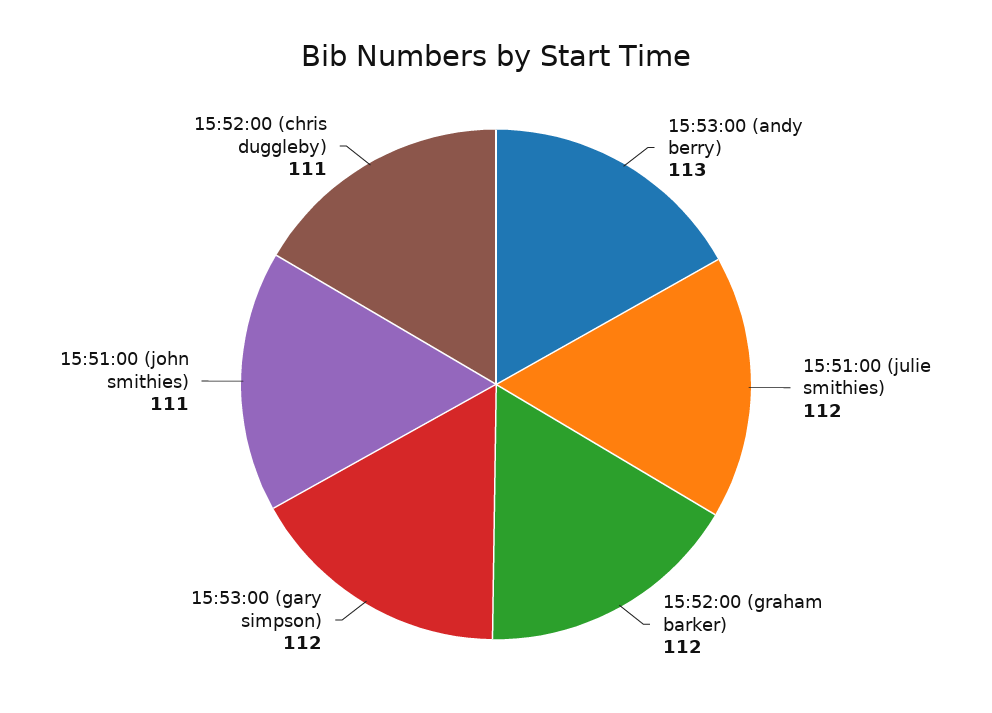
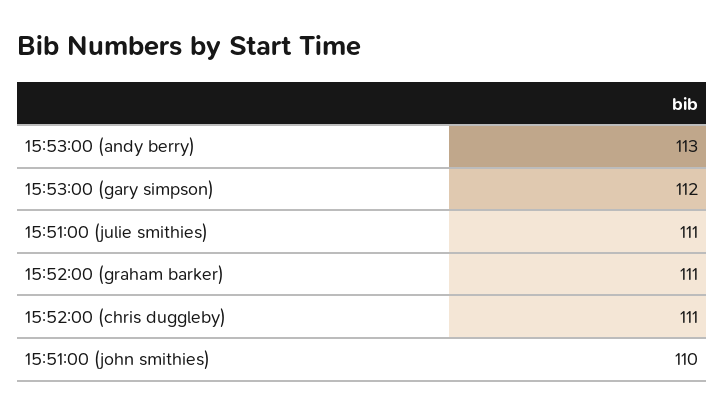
  {
    "15:53:00 (andy berry)": 113,
-   "15:51:00 (julie smithies)": 112,
+   "15:51:00 (julie smithies)": 111,
-   "15:52:00 (graham barker)": 112,
+   "15:52:00 (graham barker)": 111,
    "15:53:00 (gary simpson)": 112,
-   "15:51:00 (john smithies)": 111,
+   "15:51:00 (john smithies)": 110,
    "15:52:00 (chris duggleby)": 111
  }

